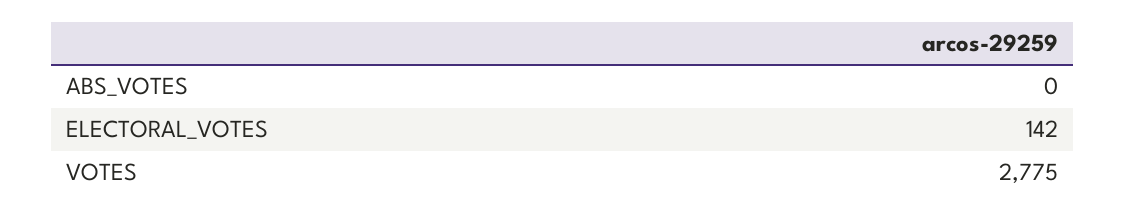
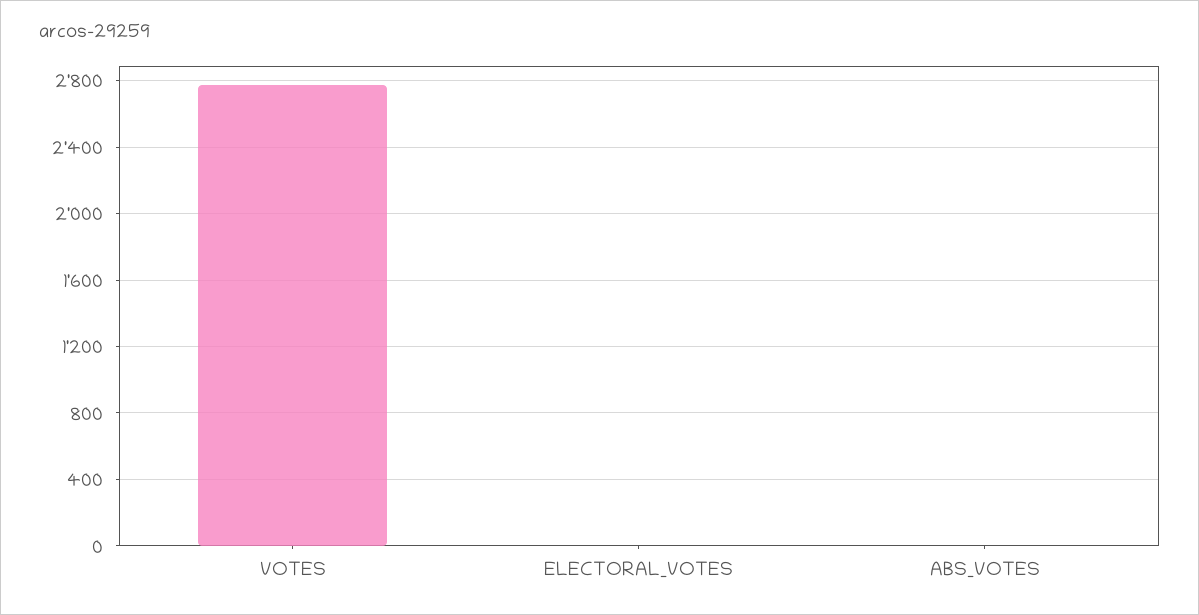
  {
    "ABS_VOTES": 0,
-   "ELECTORAL_VOTES": 142,
+   "ELECTORAL_VOTES": 0,
    "VOTES": 2775
  }

